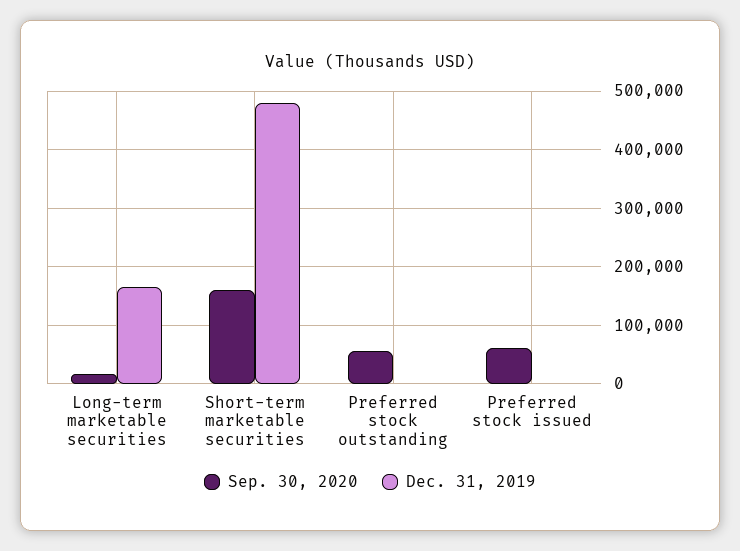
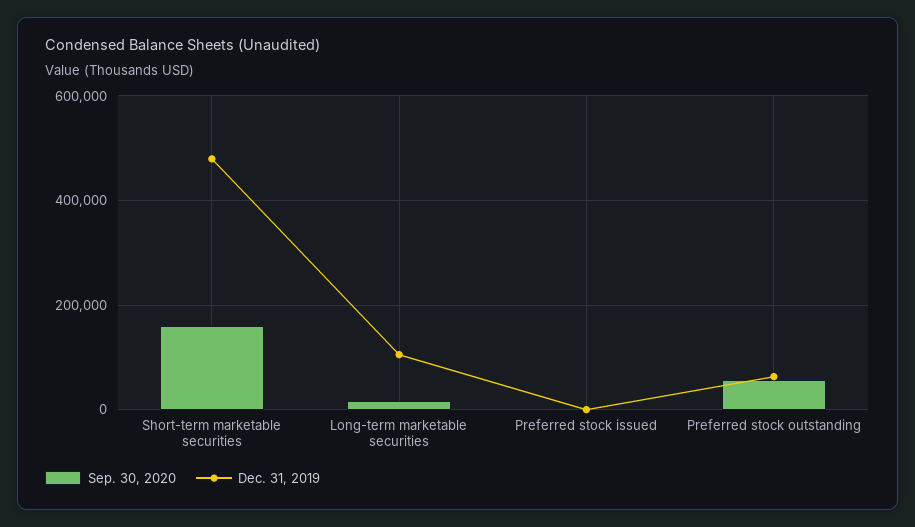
  {
    "Sep. 30, 2020": {
      "Long-term marketable securities": 20000,
      "Short-term marketable securities": 160000,
      "Preferred stock outstanding": 60000,
-     "Preferred stock issued": 60000
+     "Preferred stock issued": 0
    },
    "Dec. 31, 2019": {
-     "Long-term marketable securities": 160000,
+     "Long-term marketable securities": 100000,
      "Short-term marketable securities": 480000,
-     "Preferred stock outstanding": 0,
+     "Preferred stock outstanding": 60000,
      "Preferred stock issued": 0
    }
  }

